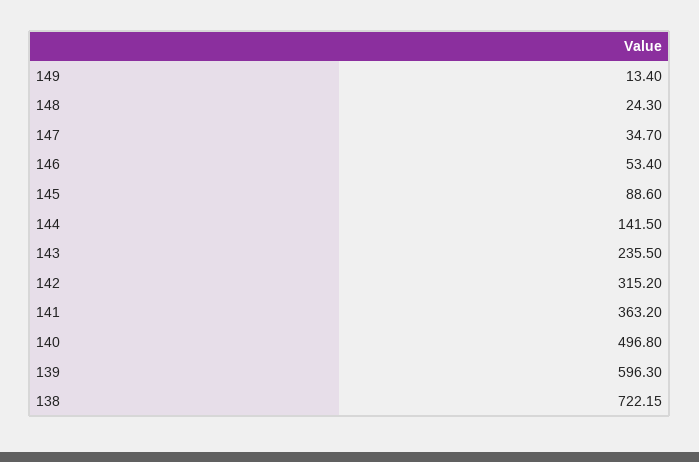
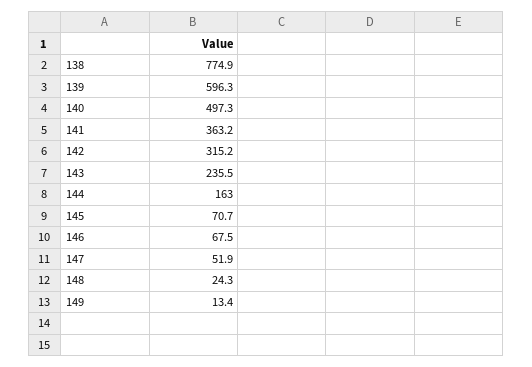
  {
    "149": 13.4,
    "148": 24.3,
-   "147": 34.7,
+   "147": 51.9,
-   "146": 53.4,
+   "146": 67.5,
-   "145": 88.6,
+   "145": 70.7,
-   "144": 141.5,
+   "144": 163,
    "143": 235.5,
    "142": 315.2,
    "141": 363.2,
-   "140": 496.8,
+   "140": 497.3,
    "139": 596.3,
-   "138": 722.15
+   "138": 774.9
  }

